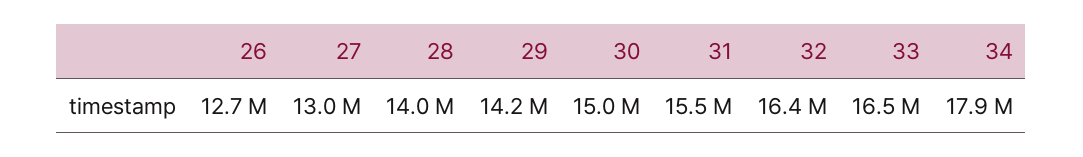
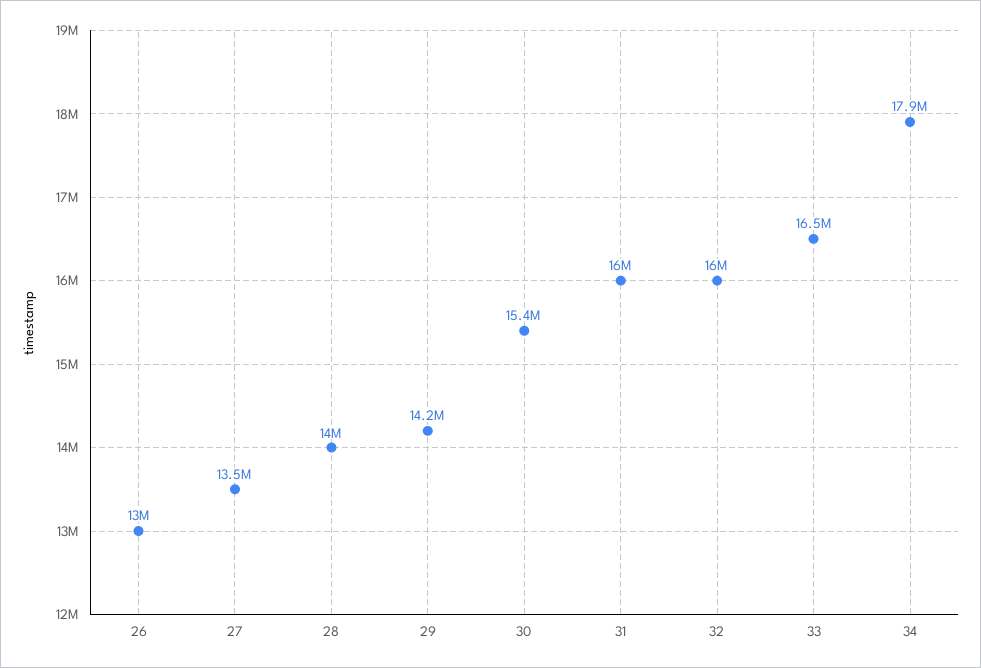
  {
-   "26": 12700000,
+   "26": 13000000,
-   "27": 13000000,
+   "27": 13500000,
    "28": 14000000,
    "29": 14200000,
-   "30": 15000000,
+   "30": 15400000,
-   "31": 15500000,
+   "31": 16000000,
-   "32": 16400000,
+   "32": 16000000,
    "33": 16500000,
    "34": 17900000
  }

